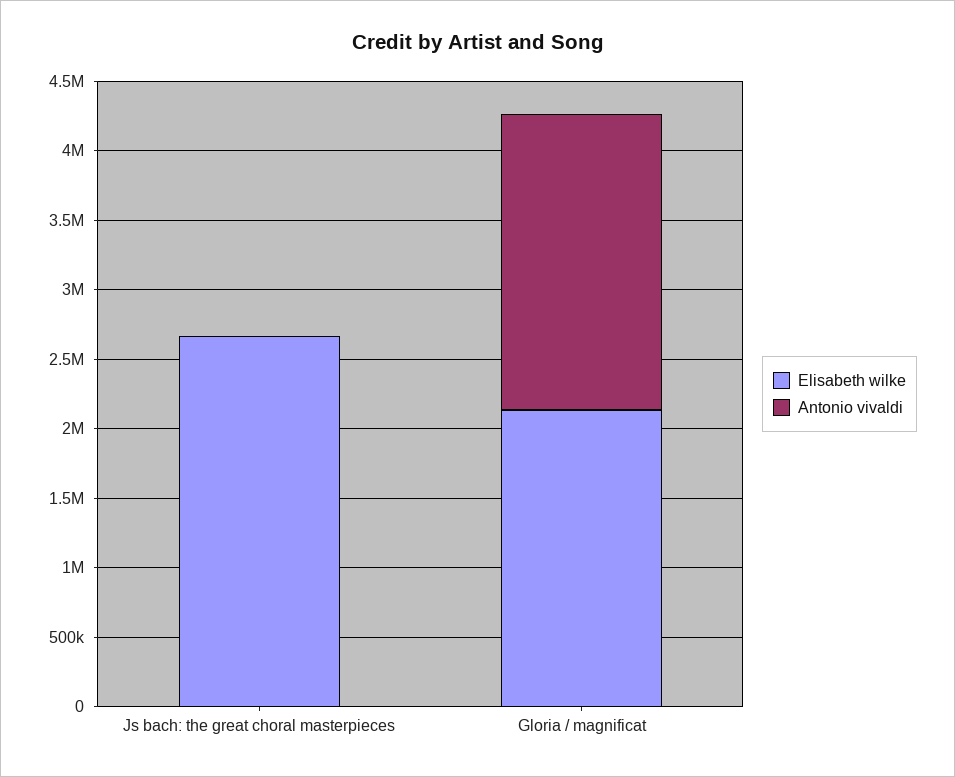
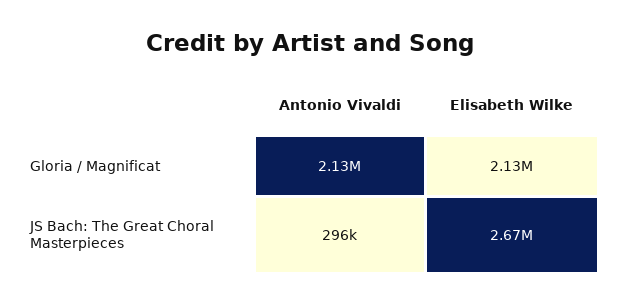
  {
    "Elisabeth wilke": {
      "Js bach: the great choral masterpieces": 2670000,
      "Gloria / magnificat": 2130000
    },
    "Antonio vivaldi": {
-     "Js bach: the great choral masterpieces": 0,
+     "Js bach: the great choral masterpieces": 296000,
      "Gloria / magnificat": 2130000
    }
  }

